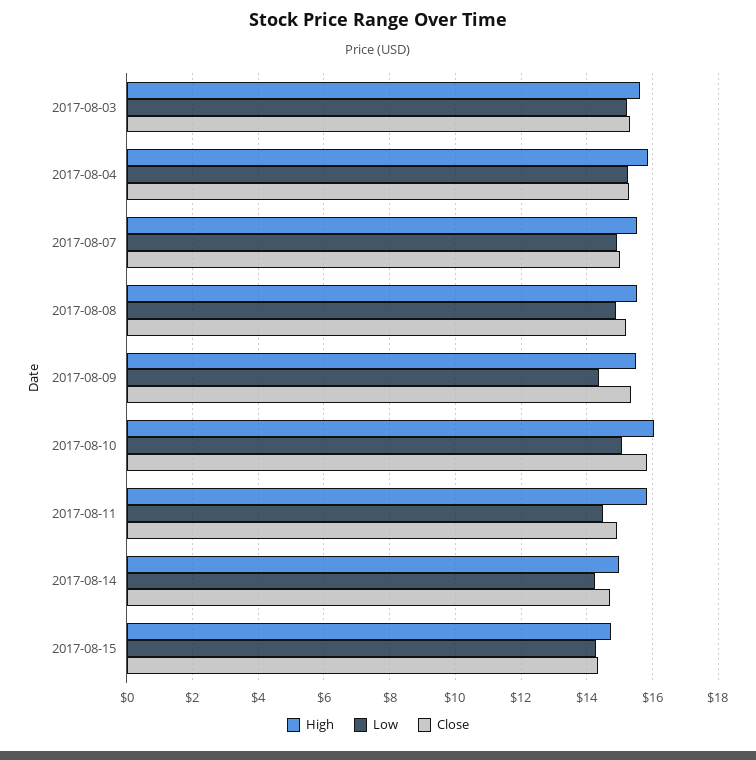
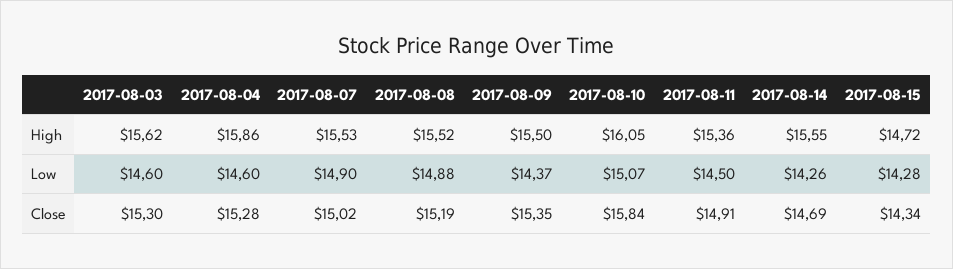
  {
    "High": {
      "2017-08-03": 15.62,
      "2017-08-04": 15.86,
      "2017-08-07": 15.53,
      "2017-08-08": 15.52,
      "2017-08-09": 15.5,
      "2017-08-10": 16.05,
-     "2017-08-11": 15.8,
+     "2017-08-11": 15.36,
-     "2017-08-14": 15,
+     "2017-08-14": 15.55,
      "2017-08-15": 14.72
    },
    "Low": {
-     "2017-08-03": 15.2,
+     "2017-08-03": 14.6,
-     "2017-08-04": 15.2,
+     "2017-08-04": 14.6,
      "2017-08-07": 14.9,
      "2017-08-08": 14.88,
      "2017-08-09": 14.37,
      "2017-08-10": 15.07,
      "2017-08-11": 14.5,
      "2017-08-14": 14.26,
      "2017-08-15": 14.28
    },
    "Close": {
      "2017-08-03": 15.3,
      "2017-08-04": 15.28,
      "2017-08-07": 15.02,
      "2017-08-08": 15.19,
      "2017-08-09": 15.35,
      "2017-08-10": 15.84,
      "2017-08-11": 14.91,
      "2017-08-14": 14.69,
      "2017-08-15": 14.34
    }
  }

